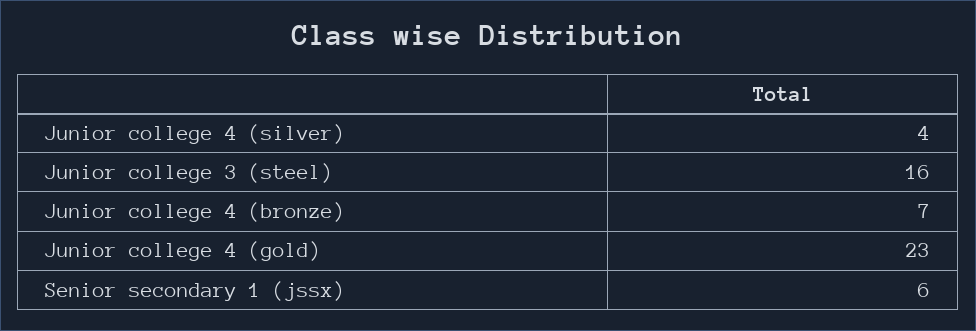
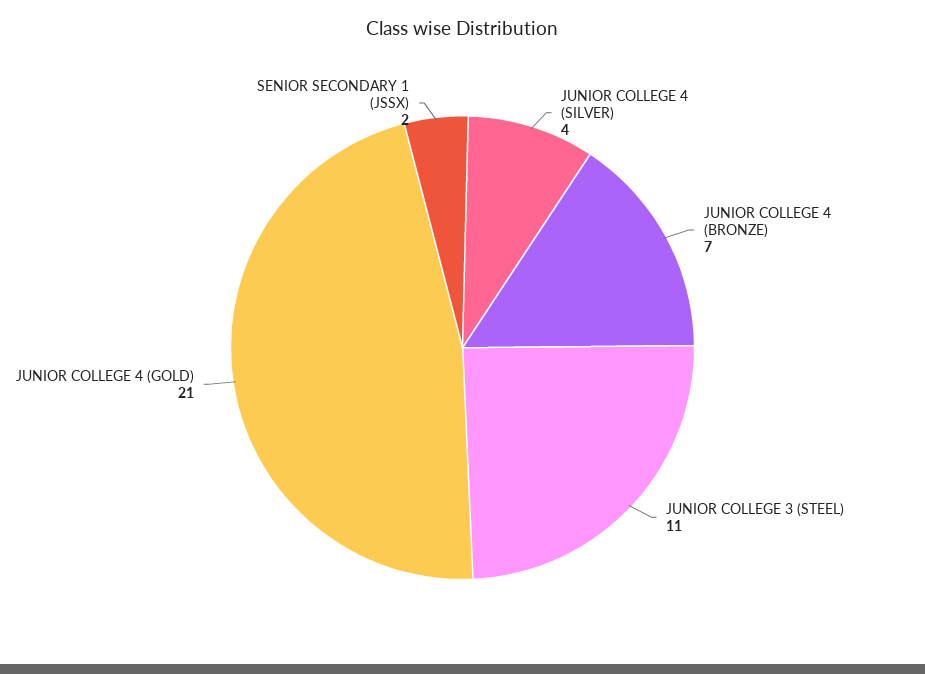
  {
    "Junior college 4 (silver)": 4,
-   "Junior college 3 (steel)": 16,
+   "Junior college 3 (steel)": 11,
    "Junior college 4 (bronze)": 7,
-   "Junior college 4 (gold)": 23,
+   "Junior college 4 (gold)": 21,
-   "Senior secondary 1 (jssx)": 6
+   "Senior secondary 1 (jssx)": 2
  }

